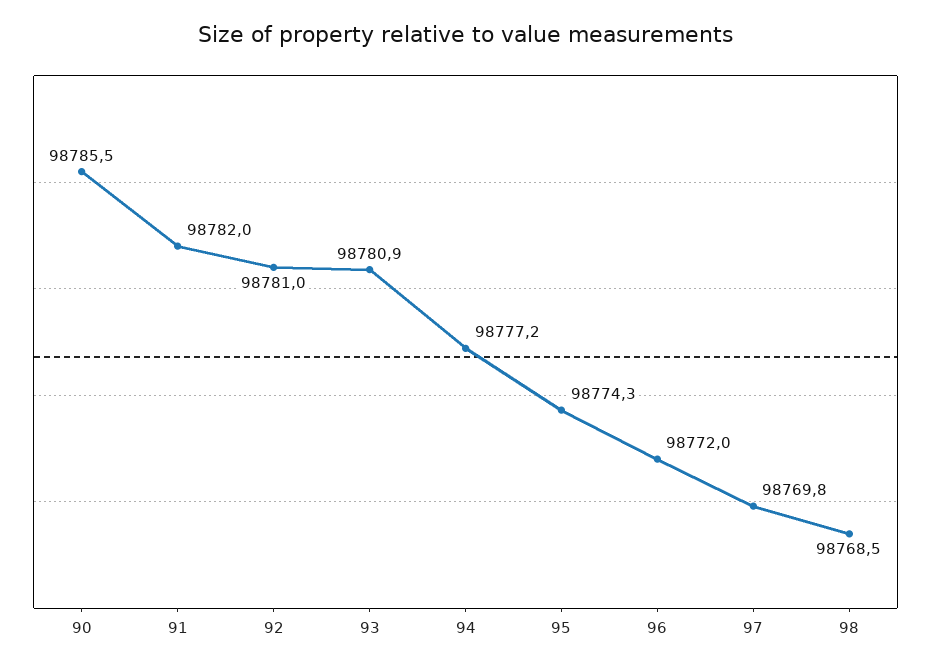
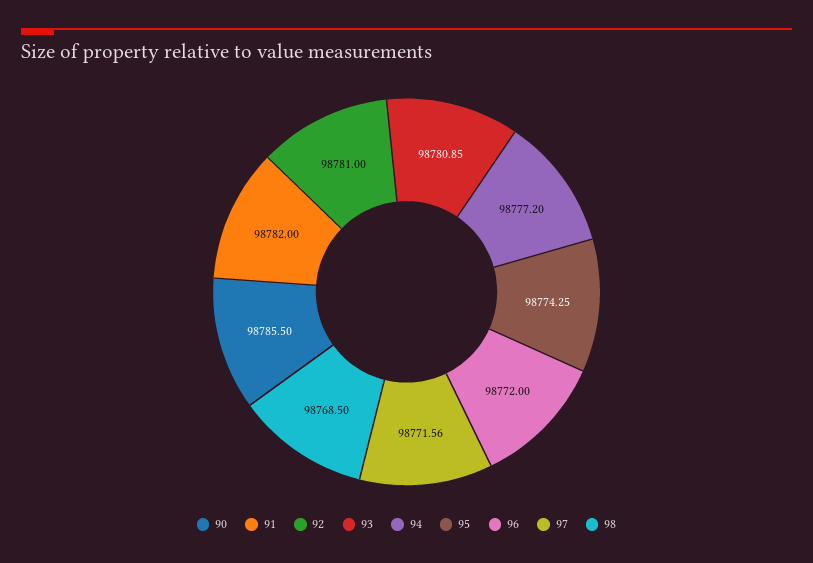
  {
    "90": 98785.5,
    "91": 98782,
    "92": 98781,
    "93": 98780.85,
    "94": 98777.2,
    "95": 98774.25,
    "96": 98772,
-   "97": 98769.8,
+   "97": 98771.56,
    "98": 98768.5
  }

